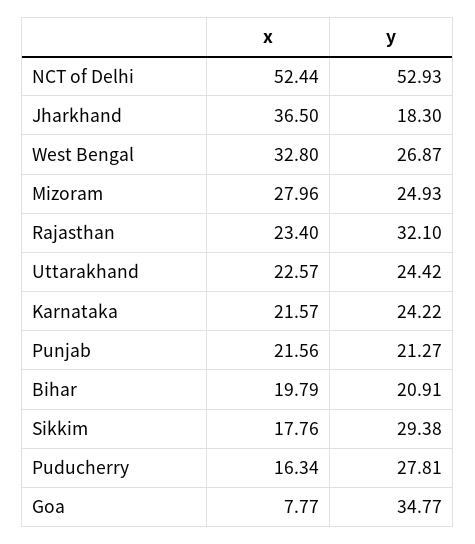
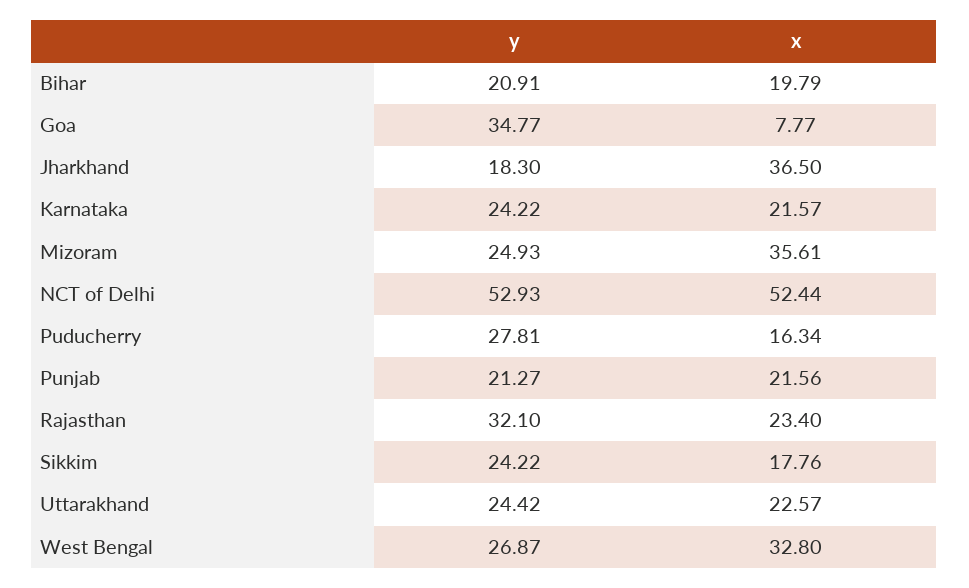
  {
    "x": {
      "NCT of Delhi": 52.44,
      "Jharkhand": 36.5,
      "West Bengal": 32.8,
-     "Mizoram": 27.96,
+     "Mizoram": 35.61,
      "Rajasthan": 23.4,
      "Uttarakhand": 22.57,
      "Karnataka": 21.57,
      "Punjab": 21.56,
      "Bihar": 19.79,
      "Sikkim": 17.76,
      "Puducherry": 16.34,
      "Goa": 7.77
    },
    "y": {
      "NCT of Delhi": 52.93,
      "Jharkhand": 18.3,
      "West Bengal": 26.87,
      "Mizoram": 24.93,
      "Rajasthan": 32.1,
      "Uttarakhand": 24.42,
      "Karnataka": 24.22,
      "Punjab": 21.27,
      "Bihar": 20.91,
-     "Sikkim": 29.38,
+     "Sikkim": 24.22,
      "Puducherry": 27.81,
      "Goa": 34.77
    }
  }

